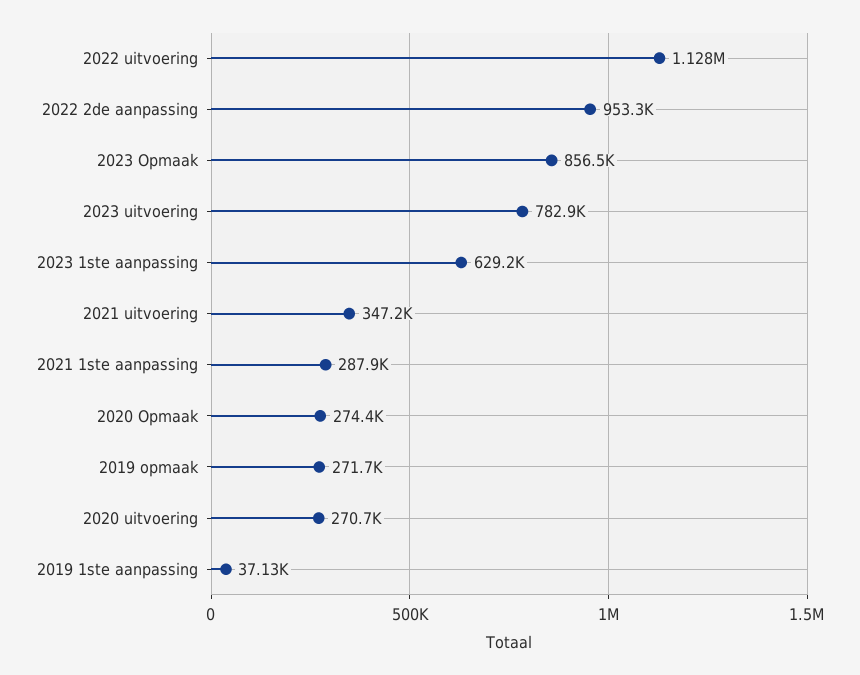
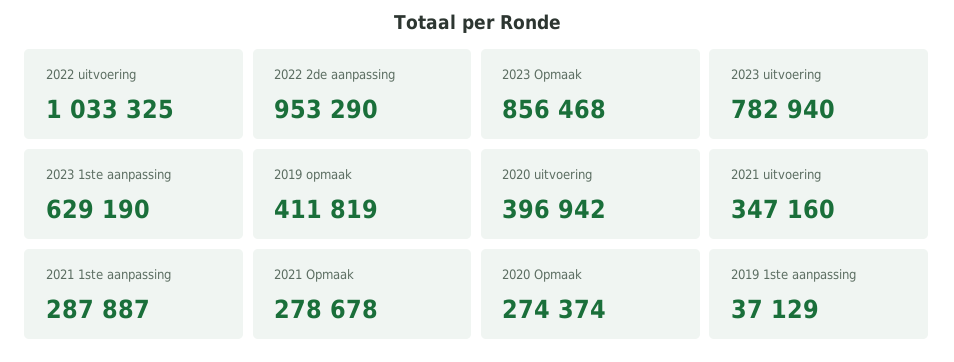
  {
-   "2022 uitvoering": 1128000,
+   "2022 uitvoering": 1033325,
    "2022 2de aanpassing": 953290,
    "2023 Opmaak": 856468,
    "2023 uitvoering": 782940,
    "2023 1ste aanpassing": 629190,
    "2021 uitvoering": 347160,
    "2021 1ste aanpassing": 287887,
    "2020 Opmaak": 274374,
-   "2019 opmaak": 271700,
+   "2019 opmaak": 411819,
-   "2020 uitvoering": 270700,
+   "2020 uitvoering": 396942,
-   "2019 1ste aanpassing": 37129
+   "2019 1ste aanpassing": 37129,
+   "2021 Opmaak": 278678
  }

